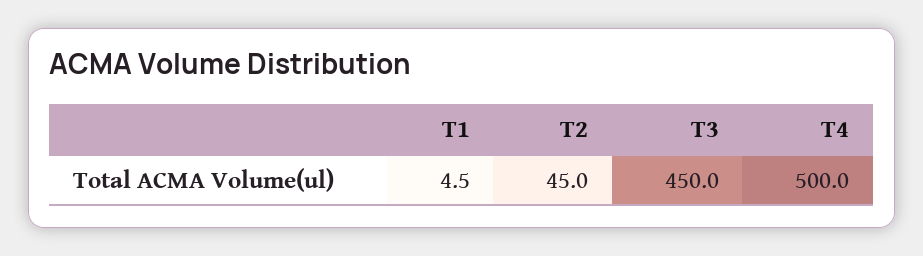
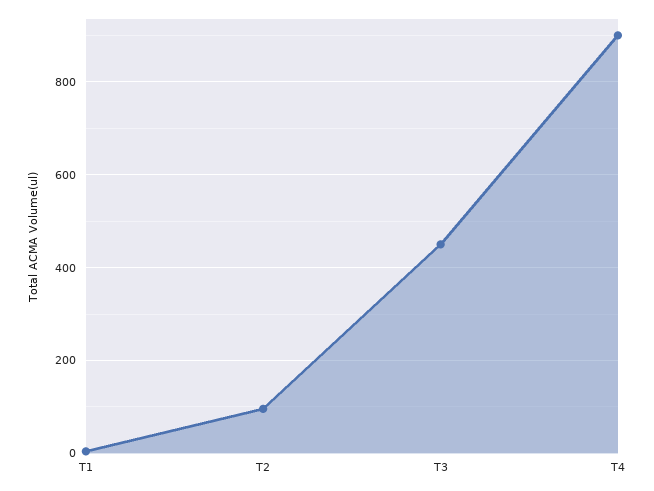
  {
    "T1": 4.5,
-   "T2": 45,
+   "T2": 100,
    "T3": 450,
-   "T4": 500
+   "T4": 900
  }

